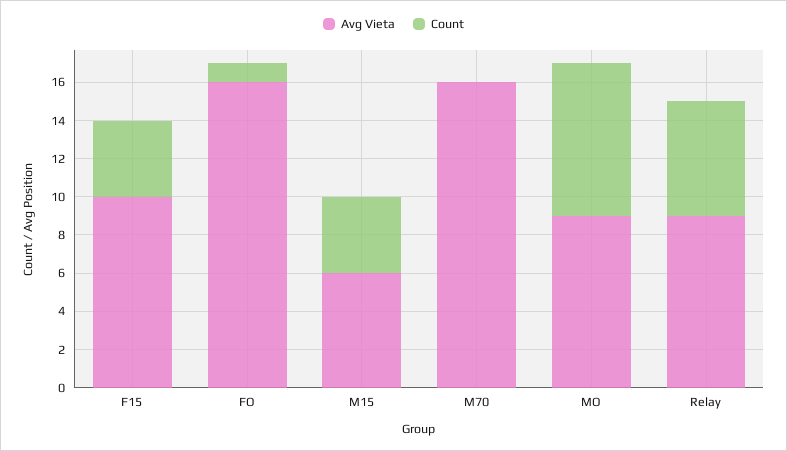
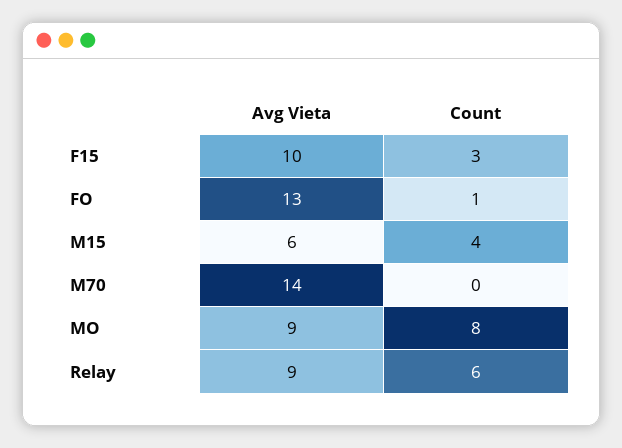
  {
    "Avg Vieta": {
      "F15": 10,
-     "FO": 16,
+     "FO": 13,
      "M15": 6,
-     "M70": 16,
+     "M70": 14,
      "MO": 9,
      "Relay": 9
    },
    "Count": {
-     "F15": 4,
+     "F15": 3,
      "FO": 1,
      "M15": 4,
      "M70": 0,
      "MO": 8,
      "Relay": 6
    }
  }

